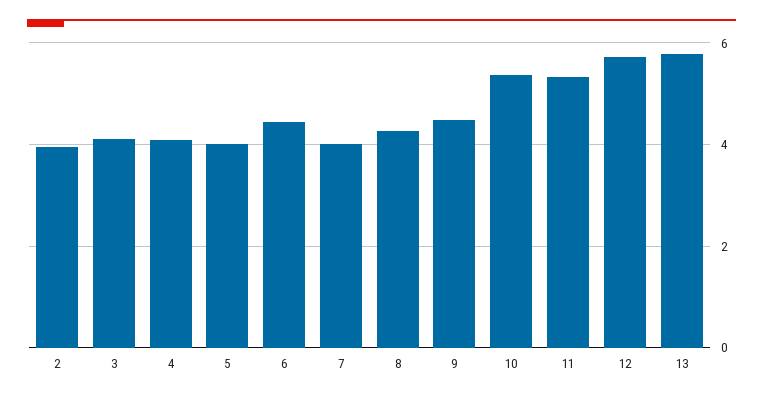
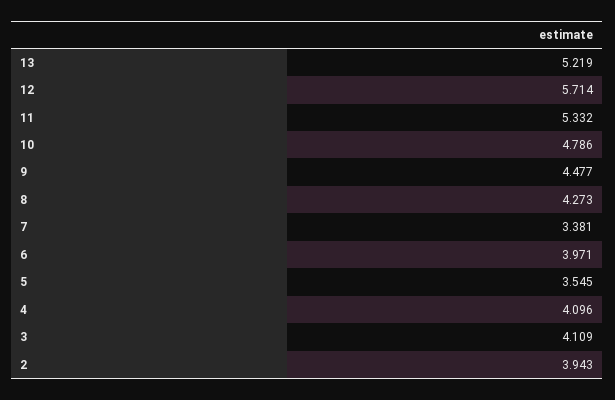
  {
    "2": 3.943,
    "3": 4.109,
    "4": 4.096,
-   "5": 4,
+   "5": 3.545,
-   "6": 4.4,
+   "6": 3.971,
-   "7": 4,
+   "7": 3.381,
    "8": 4.273,
    "9": 4.477,
-   "10": 5.4,
+   "10": 4.786,
    "11": 5.332,
    "12": 5.714,
-   "13": 5.8
+   "13": 5.219
  }

